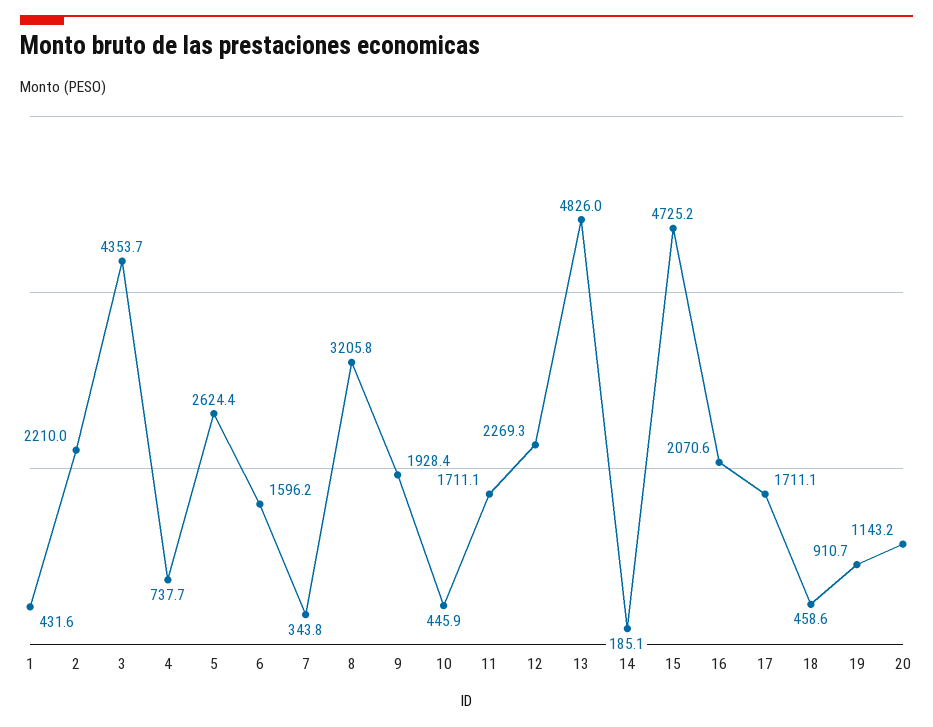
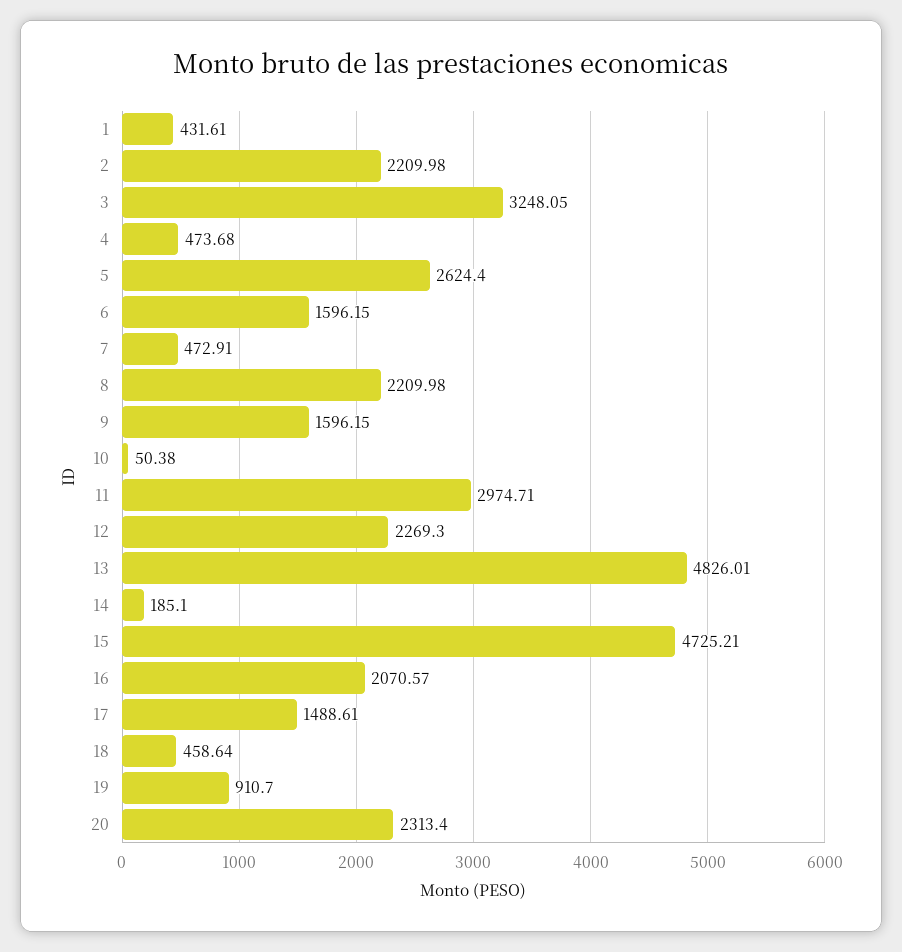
  {
    "1": 431.61,
    "2": 2209.98,
-   "3": 4353.7,
+   "3": 3248.05,
-   "4": 737.7,
+   "4": 473.68,
    "5": 2624.4,
    "6": 1596.15,
-   "7": 343.8,
+   "7": 472.91,
-   "8": 3205.8,
+   "8": 2209.98,
-   "9": 1928.4,
+   "9": 1596.15,
-   "10": 445.9,
+   "10": 50.38,
-   "11": 1711.1,
+   "11": 2974.71,
    "12": 2269.3,
    "13": 4826.01,
    "14": 185.1,
    "15": 4725.21,
    "16": 2070.57,
-   "17": 1711.1,
+   "17": 1488.61,
    "18": 458.64,
    "19": 910.7,
-   "20": 1143.2
+   "20": 2313.4
  }

